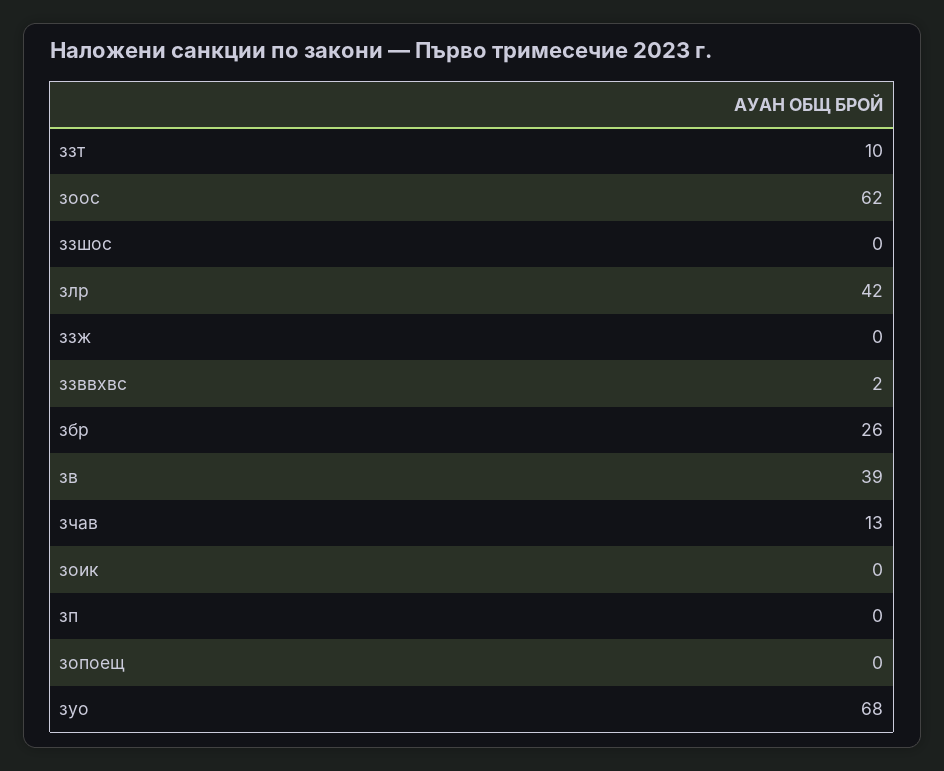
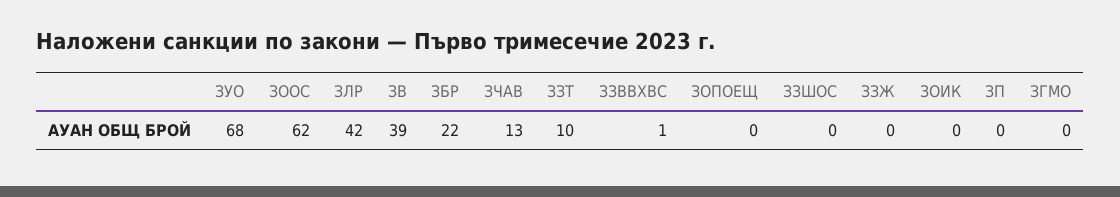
  {
    "ззт": 10,
    "зоос": 62,
    "ззшос": 0,
    "злр": 42,
    "ззж": 0,
-   "ззввхвс": 2,
+   "ззввхвс": 1,
-   "збр": 26,
+   "збр": 22,
    "зв": 39,
    "зчав": 13,
    "зоик": 0,
    "зп": 0,
    "зопоещ": 0,
-   "зуо": 68
+   "зуо": 68,
+   "ЗГМО": 0
  }

